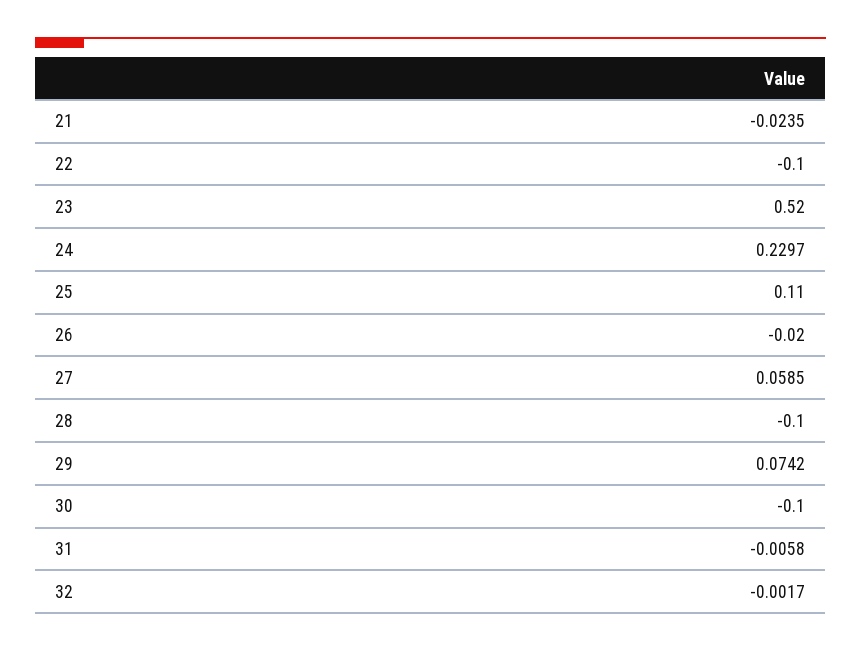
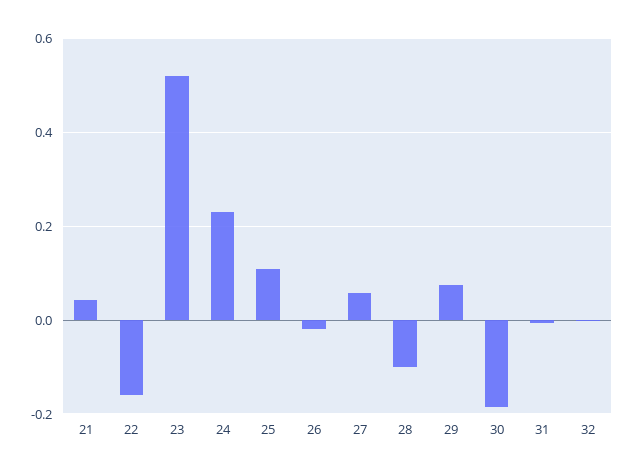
  {
-   "21": -0.0235,
+   "21": 0.04,
-   "22": -0.1,
+   "22": -0.16,
    "23": 0.52,
    "24": 0.2297,
    "25": 0.11,
    "26": -0.02,
    "27": 0.0585,
    "28": -0.1,
    "29": 0.0742,
-   "30": -0.1,
+   "30": -0.18,
    "31": -0.0058,
    "32": -0.0017
  }

